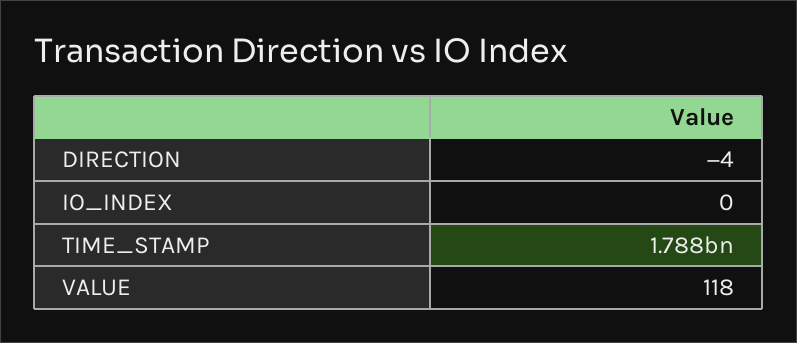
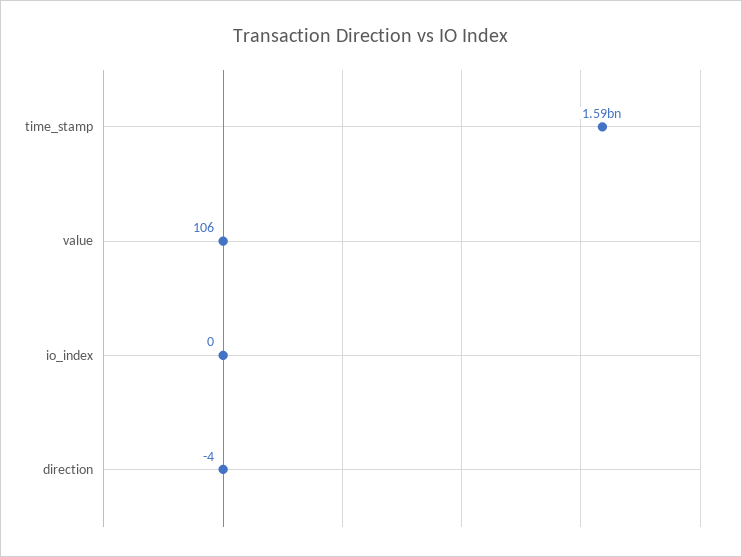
  {
    "DIRECTION": -4,
    "IO_INDEX": 0,
-   "TIME_STAMP": 1788000000,
+   "TIME_STAMP": 1590000000,
-   "VALUE": 118
+   "VALUE": 106
  }

